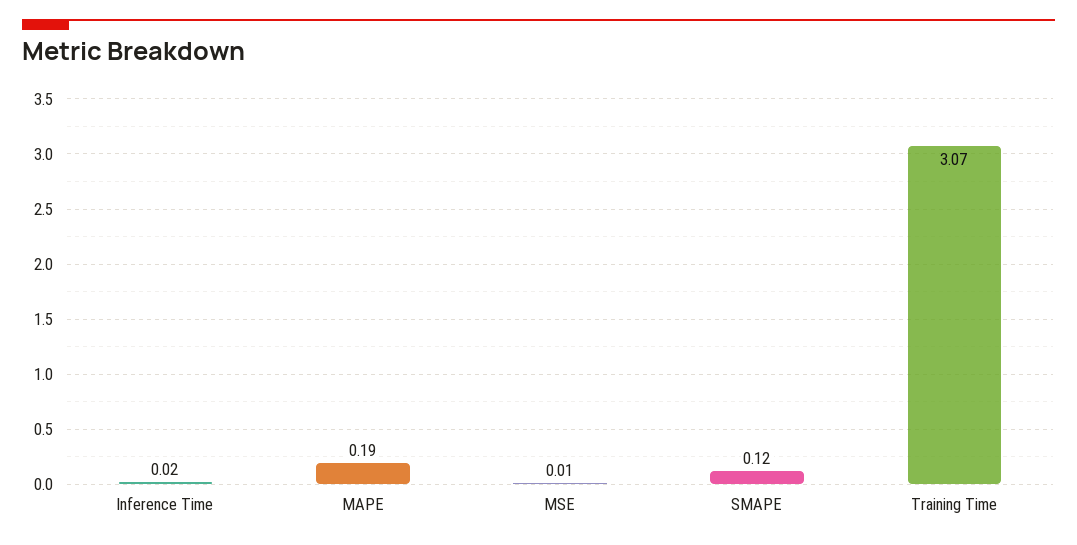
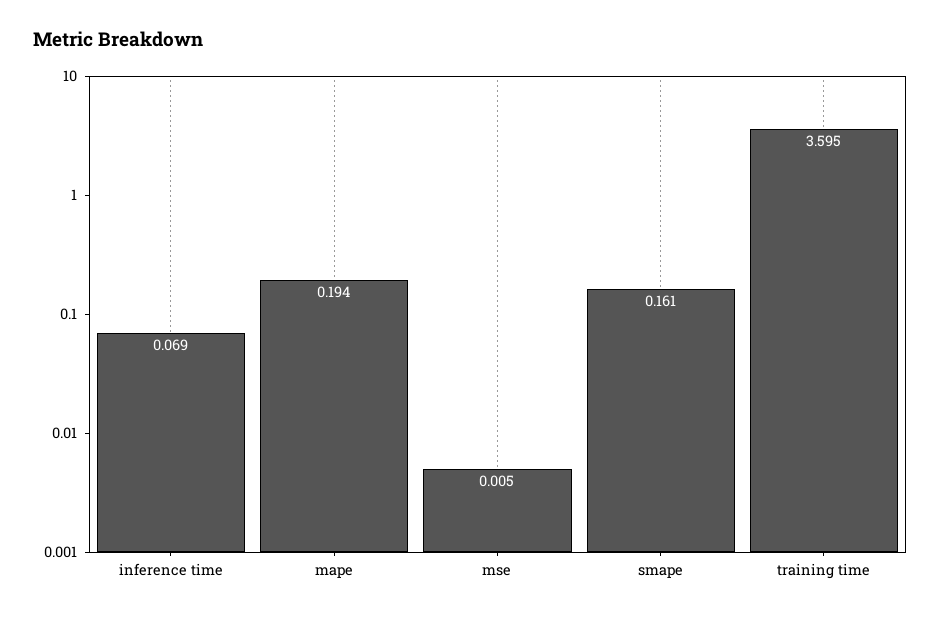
  {
-   "Inference Time": 0.02,
+   "Inference Time": 0.069,
    "MAPE": 0.194,
    "MSE": 0.005,
-   "SMAPE": 0.12,
+   "SMAPE": 0.161,
-   "Training Time": 3.07
+   "Training Time": 3.595
  }

